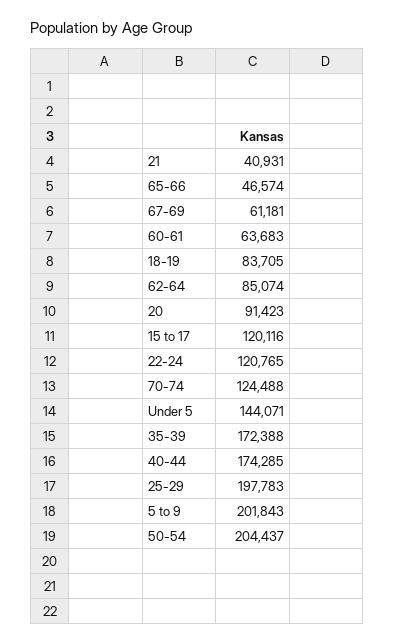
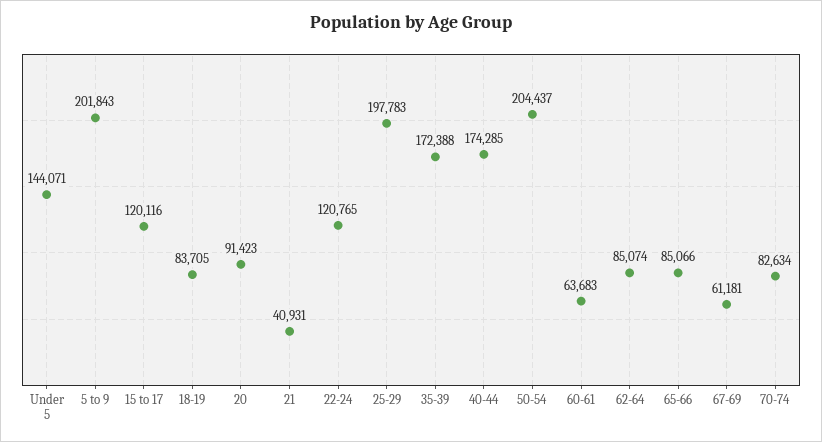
  {
    "21": 40931,
-   "65-66": 46574,
+   "65-66": 85066,
    "67-69": 61181,
    "60-61": 63683,
    "18-19": 83705,
    "62-64": 85074,
    "20": 91423,
    "15 to 17": 120116,
    "22-24": 120765,
-   "70-74": 124488,
+   "70-74": 82634,
    "Under 5": 144071,
    "35-39": 172388,
    "40-44": 174285,
    "25-29": 197783,
    "5 to 9": 201843,
    "50-54": 204437
  }

